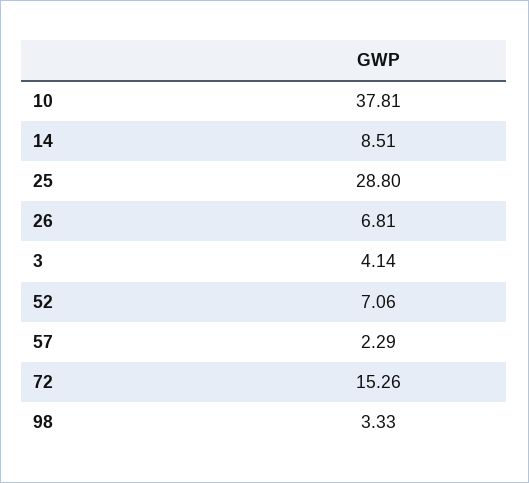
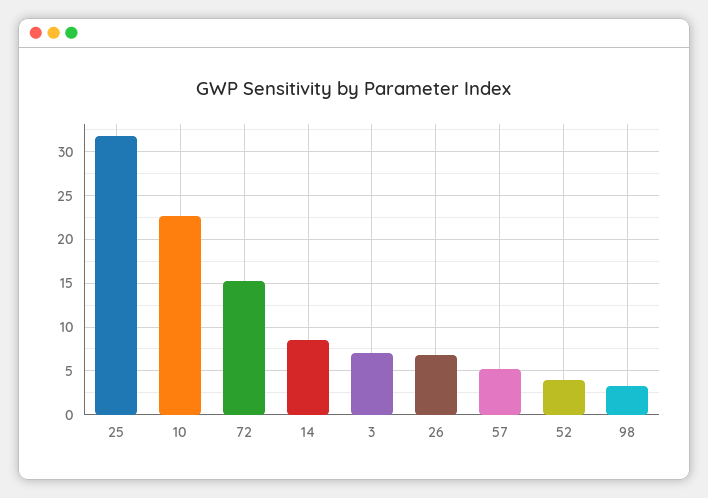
  {
-   "10": 37.81,
+   "10": 23,
    "14": 8.51,
-   "25": 28.8,
+   "25": 32,
    "26": 6.81,
-   "3": 4.14,
+   "3": 7,
-   "52": 7.06,
+   "52": 4,
-   "57": 2.29,
+   "57": 5,
    "72": 15.26,
    "98": 3.33
  }

